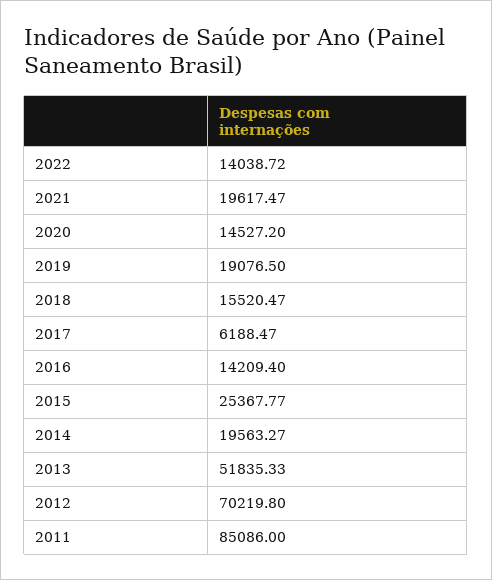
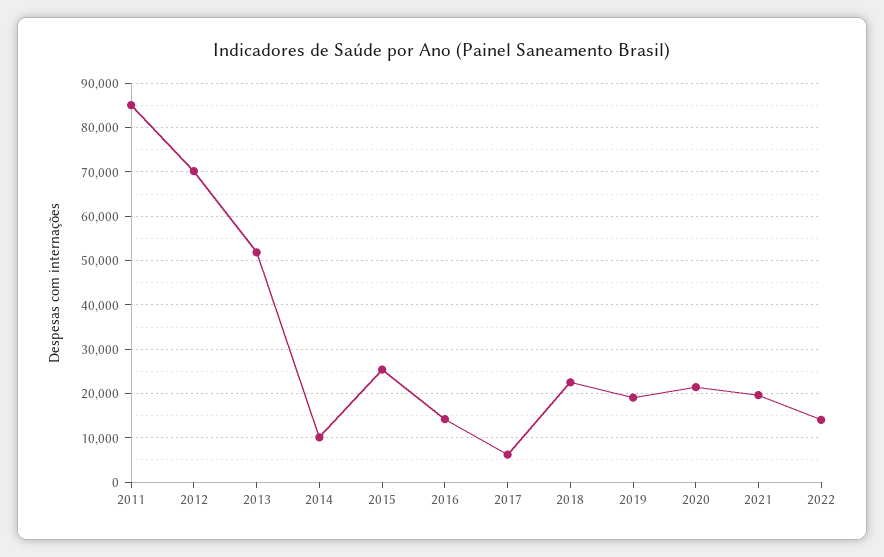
  {
    "2022": 14038.72,
    "2021": 19617.47,
-   "2020": 14527.2,
+   "2020": 22000,
    "2019": 19076.5,
-   "2018": 15520.47,
+   "2018": 22000,
    "2017": 6188.47,
    "2016": 14209.4,
    "2015": 25367.77,
-   "2014": 19563.27,
+   "2014": 10000,
    "2013": 51835.33,
    "2012": 70219.8,
    "2011": 85086
  }

